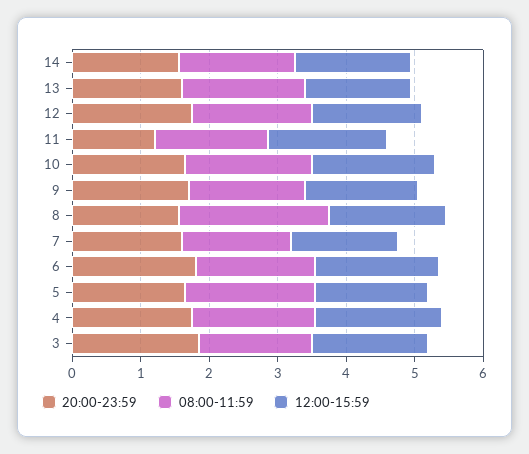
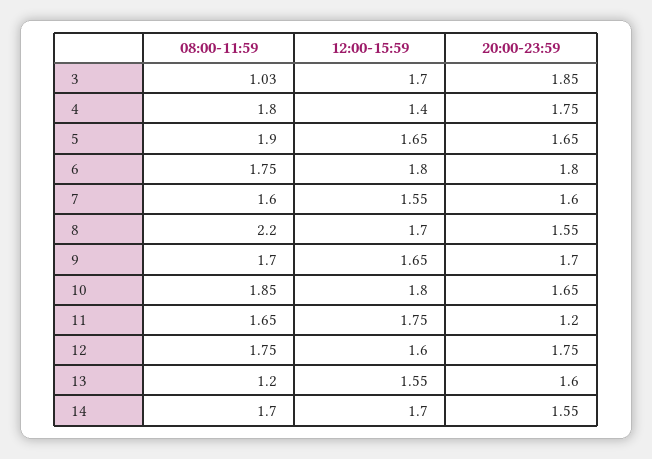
  {
    "20:00-23:59": {
      "14": 1.55,
      "13": 1.6,
      "12": 1.75,
      "11": 1.2,
      "10": 1.65,
      "9": 1.7,
      "8": 1.55,
      "7": 1.6,
      "6": 1.8,
      "5": 1.65,
      "4": 1.75,
      "3": 1.85
    },
    "08:00-11:59": {
      "14": 1.7,
-     "13": 1.8,
+     "13": 1.2,
      "12": 1.75,
      "11": 1.65,
      "10": 1.85,
      "9": 1.7,
      "8": 2.2,
      "7": 1.6,
      "6": 1.75,
      "5": 1.9,
      "4": 1.8,
-     "3": 1.6
+     "3": 1.03
    },
    "12:00-15:59": {
      "14": 1.7,
      "13": 1.55,
      "12": 1.6,
      "11": 1.75,
      "10": 1.8,
      "9": 1.65,
      "8": 1.7,
      "7": 1.55,
      "6": 1.8,
      "5": 1.65,
-     "4": 1.8,
+     "4": 1.4,
      "3": 1.7
    }
  }

